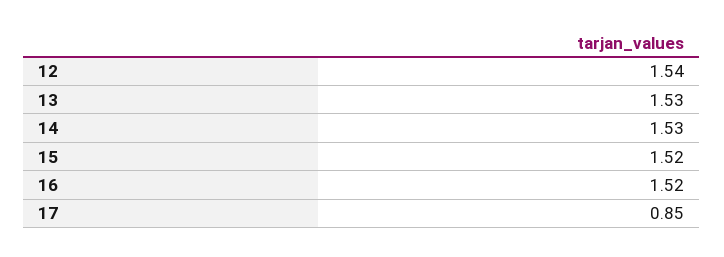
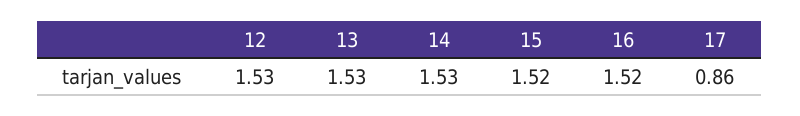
  {
-   "12": 1.54,
+   "12": 1.53,
    "13": 1.53,
    "14": 1.53,
    "15": 1.52,
    "16": 1.52,
-   "17": 0.85
+   "17": 0.86
  }

